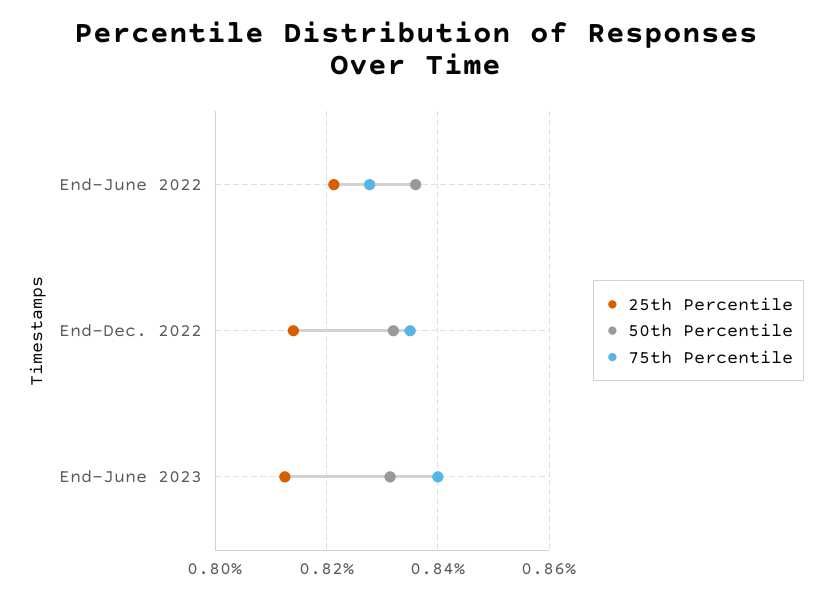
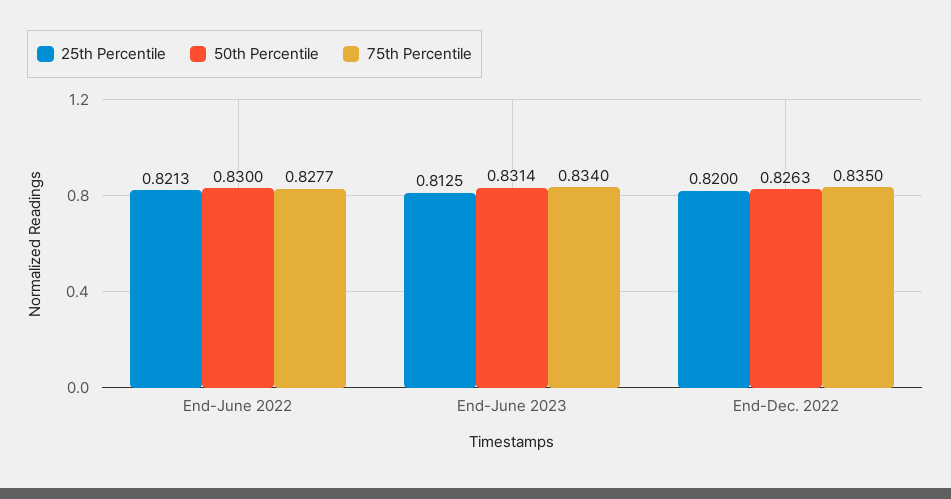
  {
    "25th Percentile": {
      "End-June 2022": 0.8213,
-     "End-Dec. 2022": 0.814,
+     "End-Dec. 2022": 0.82,
      "End-June 2023": 0.8125
    },
    "50th Percentile": {
-     "End-June 2022": 0.836,
+     "End-June 2022": 0.83,
-     "End-Dec. 2022": 0.832,
+     "End-Dec. 2022": 0.8263,
      "End-June 2023": 0.8314
    },
    "75th Percentile": {
      "End-June 2022": 0.8277,
      "End-Dec. 2022": 0.835,
-     "End-June 2023": 0.84
+     "End-June 2023": 0.834
    }
  }

